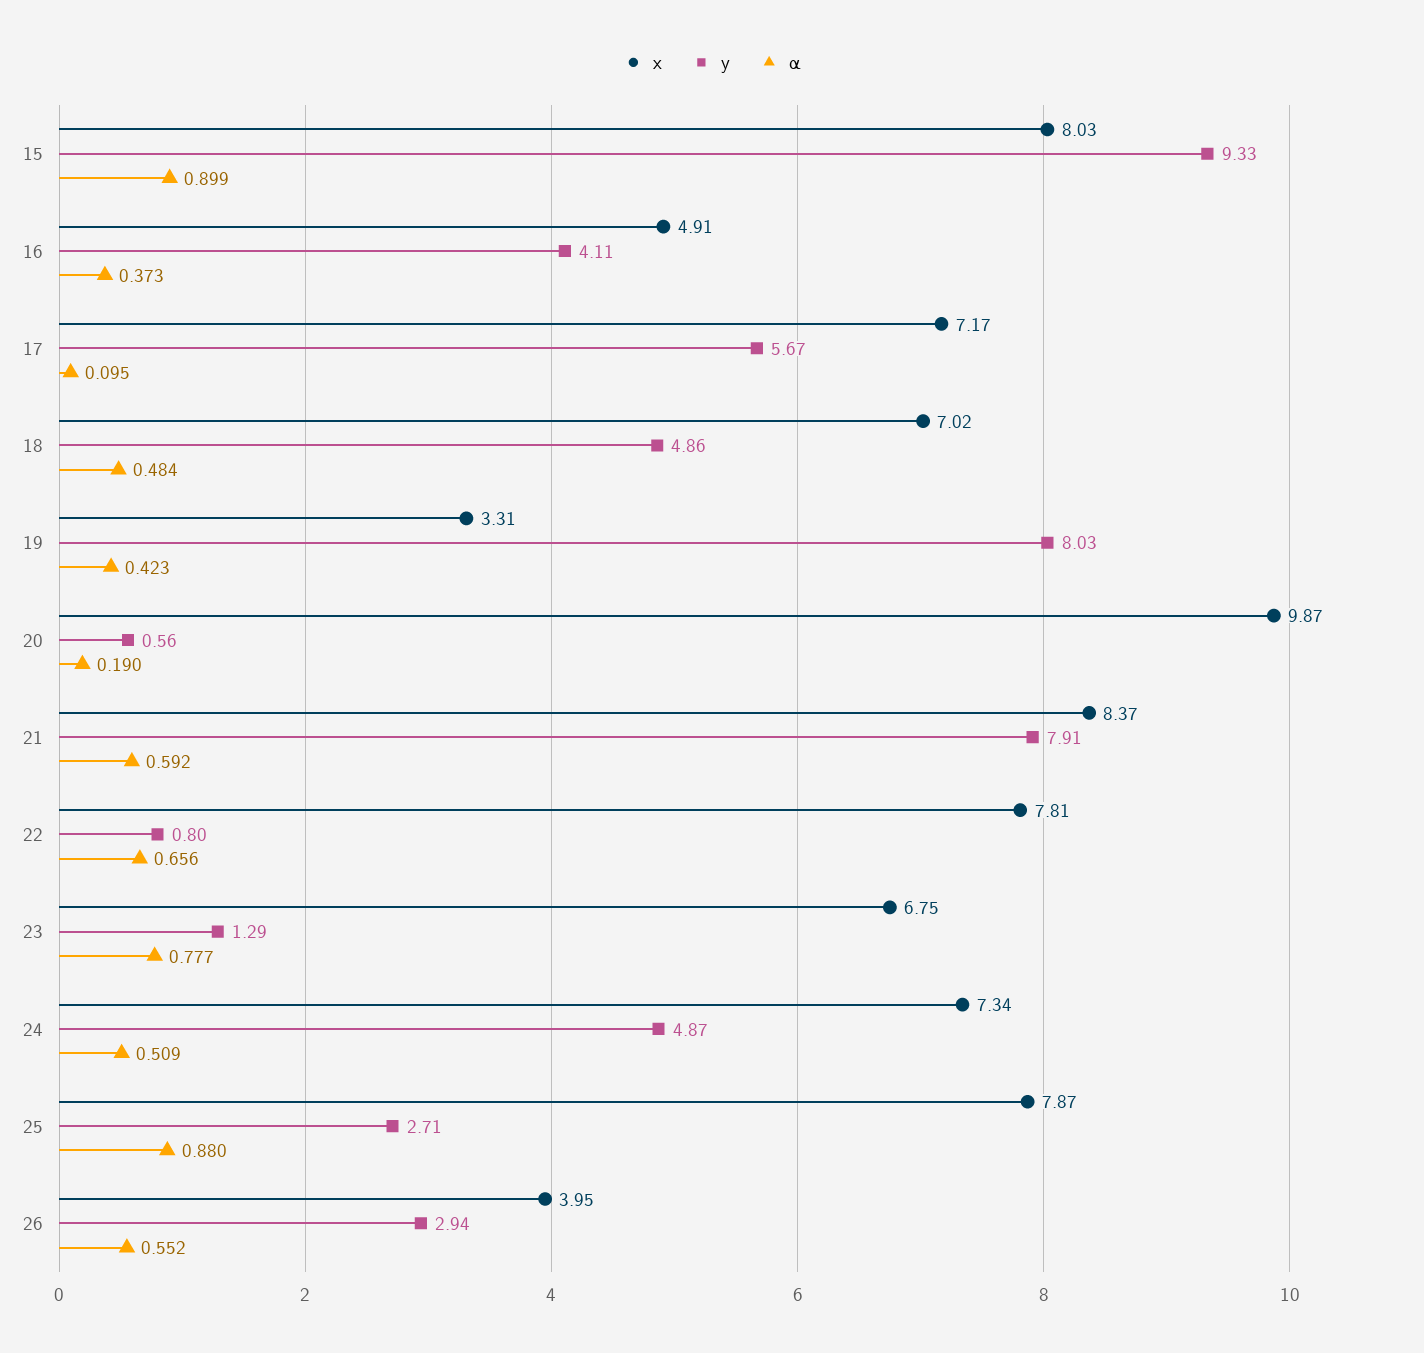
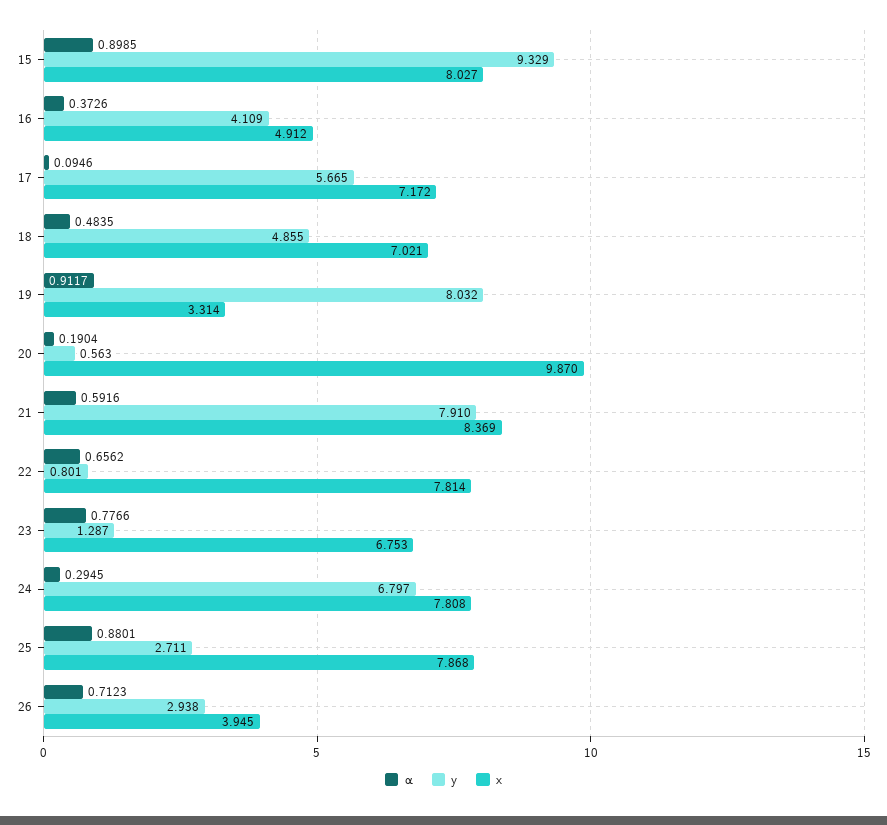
  {
    "x": {
      "15": 8.027,
      "16": 4.912,
      "17": 7.172,
      "18": 7.021,
      "19": 3.314,
      "20": 9.87,
      "21": 8.369,
      "22": 7.814,
      "23": 6.753,
-     "24": 7.34,
+     "24": 7.808,
      "25": 7.868,
      "26": 3.945
    },
    "y": {
      "15": 9.329,
      "16": 4.109,
      "17": 5.665,
      "18": 4.855,
      "19": 8.032,
      "20": 0.563,
      "21": 7.91,
      "22": 0.801,
      "23": 1.287,
-     "24": 4.87,
+     "24": 6.797,
      "25": 2.711,
      "26": 2.938
    },
    "α": {
      "15": 0.8985,
      "16": 0.3726,
      "17": 0.0946,
      "18": 0.4835,
-     "19": 0.423,
+     "19": 0.9117,
      "20": 0.1904,
      "21": 0.5916,
      "22": 0.6562,
      "23": 0.7766,
-     "24": 0.509,
+     "24": 0.2945,
      "25": 0.8801,
-     "26": 0.552
+     "26": 0.7123
    }
  }

